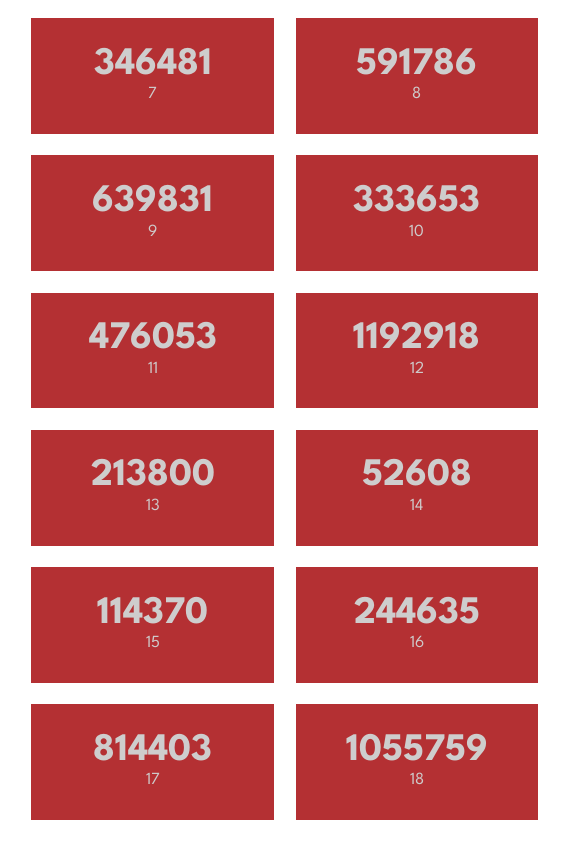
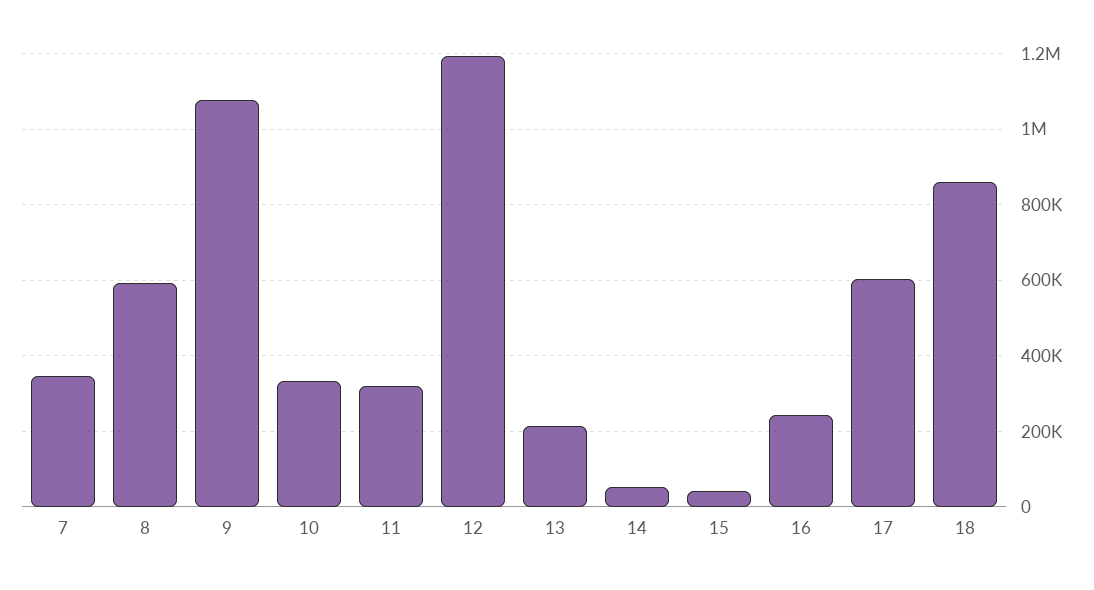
  {
    "7": 346481,
    "8": 591786,
-   "9": 639831,
+   "9": 1080000,
    "10": 333653,
-   "11": 476053,
+   "11": 320000,
    "12": 1192918,
    "13": 213800,
    "14": 52608,
-   "15": 114370,
+   "15": 40000,
    "16": 244635,
-   "17": 814403,
+   "17": 600000,
-   "18": 1055759
+   "18": 860000
  }

